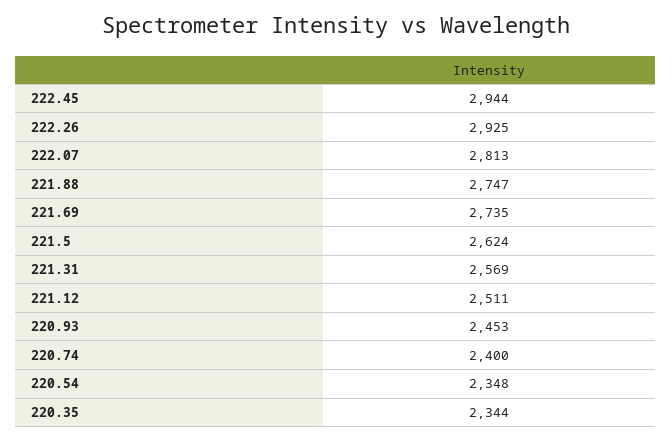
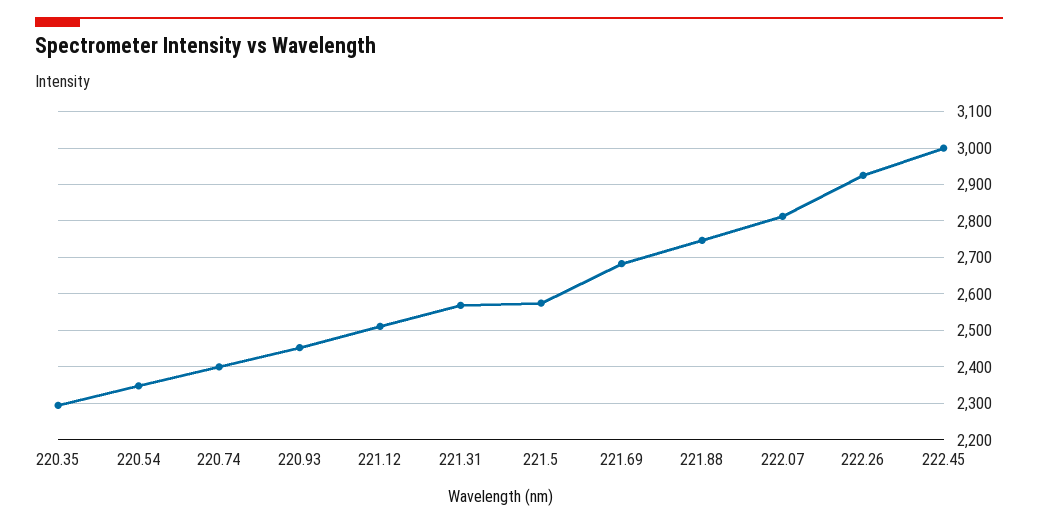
  {
-   "222.45": 2944,
+   "222.45": 3000,
    "222.26": 2925,
    "222.07": 2813,
    "221.88": 2747,
-   "221.69": 2735,
+   "221.69": 2680,
-   "221.5": 2624,
+   "221.5": 2580,
    "221.31": 2569,
    "221.12": 2511,
    "220.93": 2453,
    "220.74": 2400,
    "220.54": 2348,
-   "220.35": 2344
+   "220.35": 2300
  }

